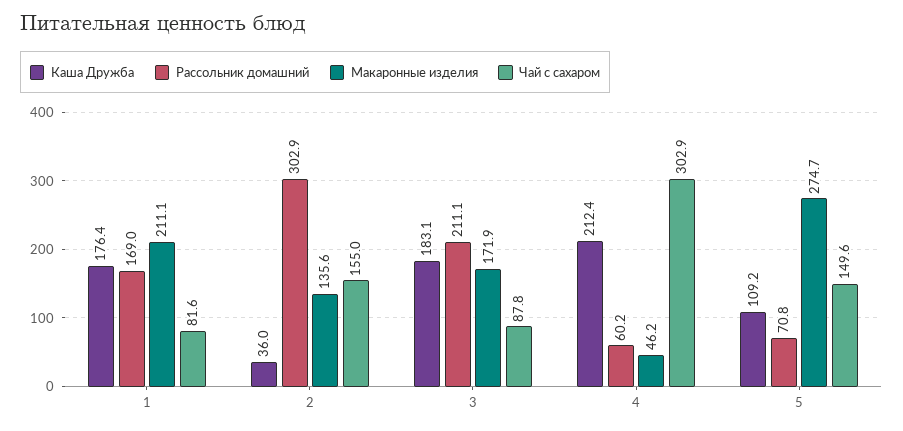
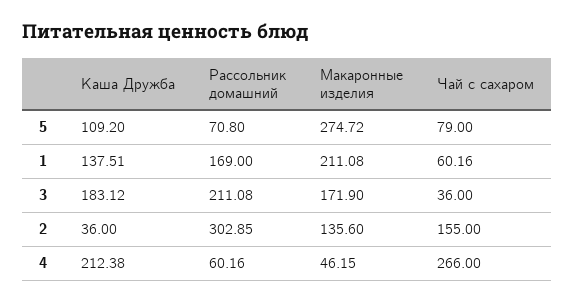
  {
    "Каша Дружба": {
-     "1": 176.4,
+     "1": 137.51,
      "2": 36,
      "3": 183.12,
      "4": 212.38,
      "5": 109.2
    },
    "Рассольник домашний": {
      "1": 169,
      "2": 302.85,
      "3": 211.08,
      "4": 60.16,
      "5": 70.8
    },
    "Макаронные изделия": {
      "1": 211.08,
      "2": 135.6,
      "3": 171.9,
      "4": 46.15,
      "5": 274.72
    },
    "Чай с сахаром": {
-     "1": 81.6,
+     "1": 60.16,
      "2": 155,
-     "3": 87.8,
+     "3": 36,
-     "4": 302.9,
+     "4": 266,
-     "5": 149.6
+     "5": 79
    }
  }

